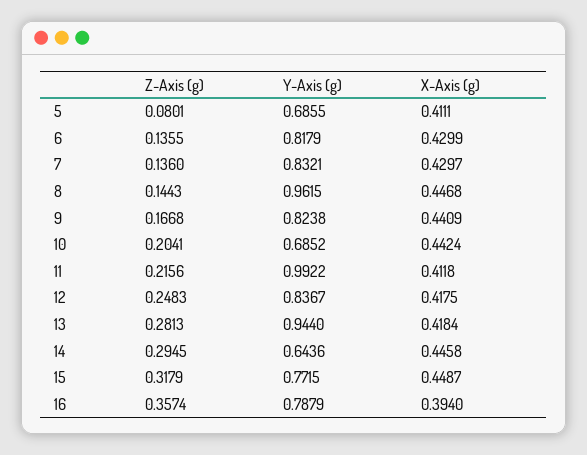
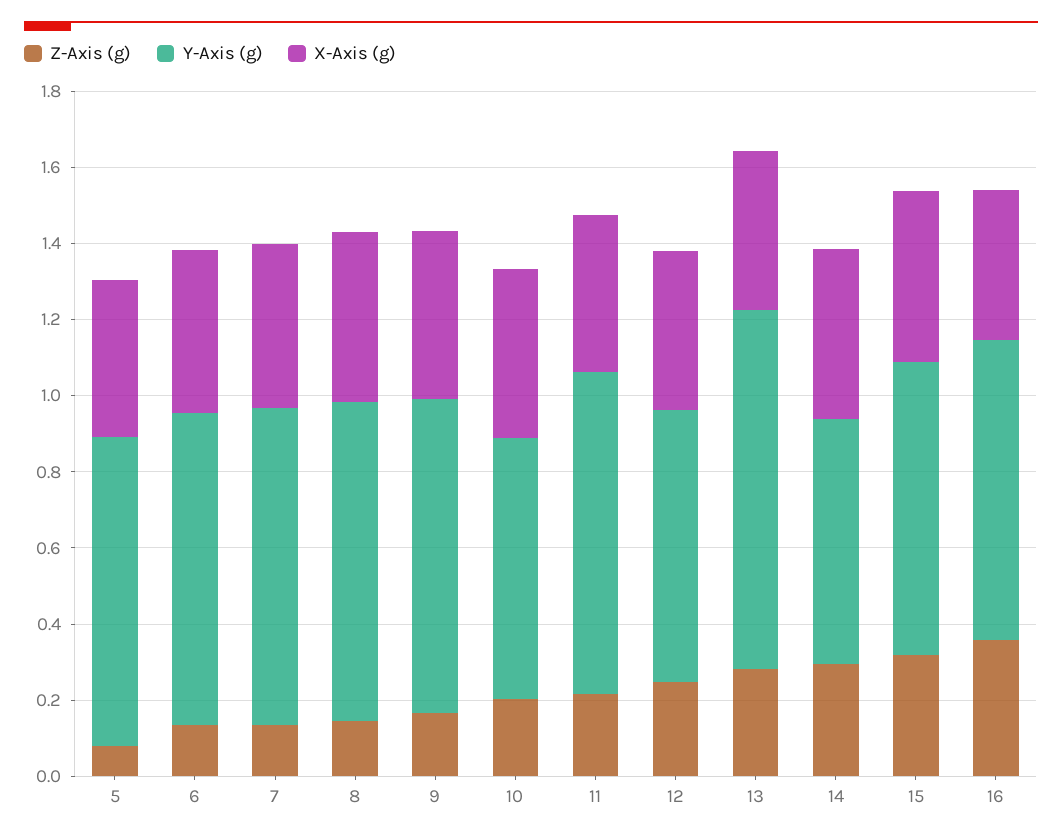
  {
    "Z-Axis (g)": {
      "5": 0.0801,
      "6": 0.1355,
      "7": 0.136,
      "8": 0.1443,
      "9": 0.1668,
      "10": 0.2041,
      "11": 0.2156,
      "12": 0.2483,
      "13": 0.2813,
      "14": 0.2945,
      "15": 0.3179,
      "16": 0.3574
    },
    "Y-Axis (g)": {
-     "5": 0.6855,
+     "5": 0.8,
      "6": 0.8179,
      "7": 0.8321,
-     "8": 0.9615,
+     "8": 0.85,
      "9": 0.8238,
      "10": 0.6852,
-     "11": 0.9922,
+     "11": 0.85,
-     "12": 0.8367,
+     "12": 0.7,
      "13": 0.944,
      "14": 0.6436,
      "15": 0.7715,
      "16": 0.7879
    },
    "X-Axis (g)": {
      "5": 0.4111,
      "6": 0.4299,
      "7": 0.4297,
      "8": 0.4468,
      "9": 0.4409,
      "10": 0.4424,
      "11": 0.4118,
      "12": 0.4175,
      "13": 0.4184,
      "14": 0.4458,
      "15": 0.4487,
      "16": 0.394
    }
  }

